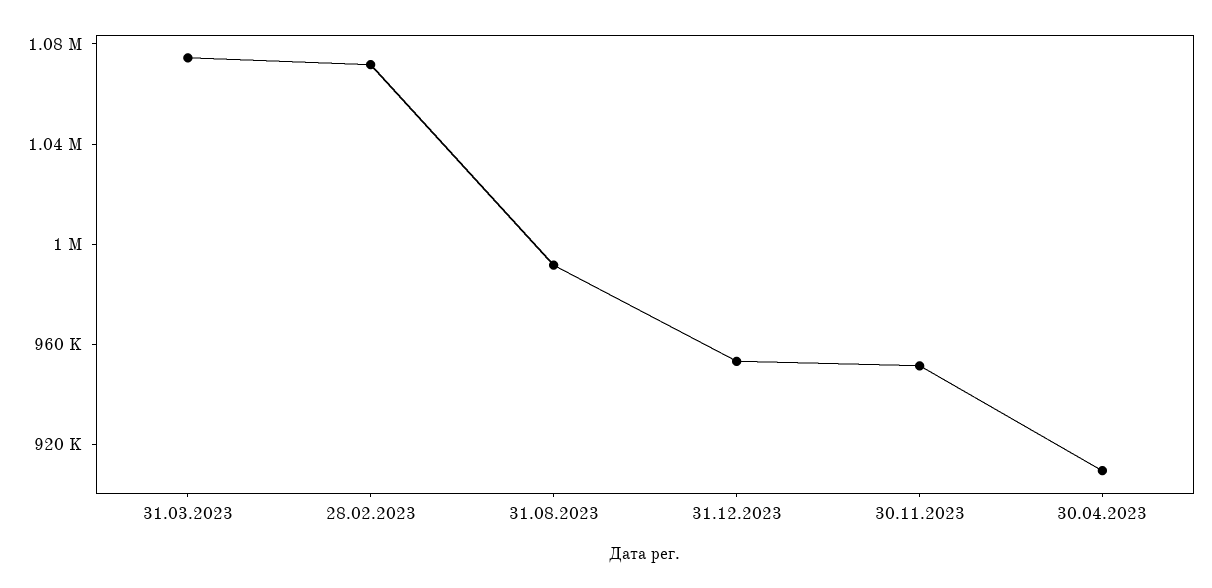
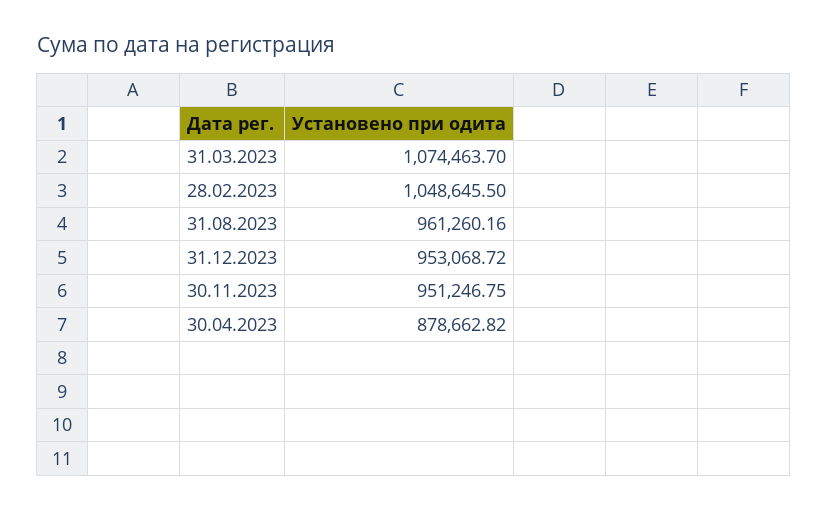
  {
    "31.03.2023": 1074463.7,
-   "28.02.2023": 1070000,
+   "28.02.2023": 1048645.5,
-   "31.08.2023": 990000,
+   "31.08.2023": 961260.16,
    "31.12.2023": 953068.72,
    "30.11.2023": 951246.75,
-   "30.04.2023": 910000
+   "30.04.2023": 878662.82
  }

